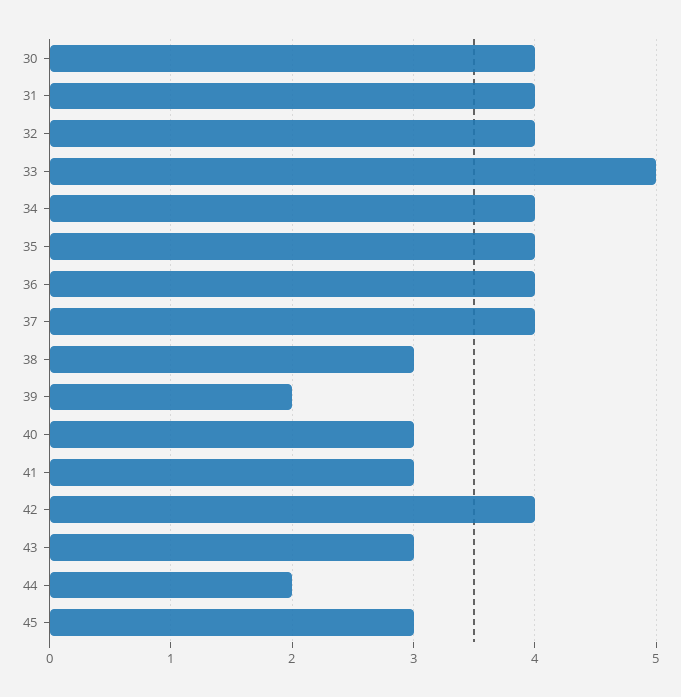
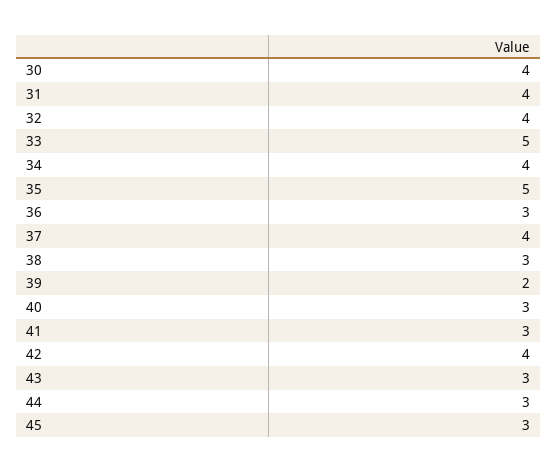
  {
    "30": 4,
    "31": 4,
    "32": 4,
    "33": 5,
    "34": 4,
-   "35": 4,
+   "35": 5,
-   "36": 4,
+   "36": 3,
    "37": 4,
    "38": 3,
    "39": 2,
    "40": 3,
    "41": 3,
    "42": 4,
    "43": 3,
-   "44": 2,
+   "44": 3,
    "45": 3
  }

